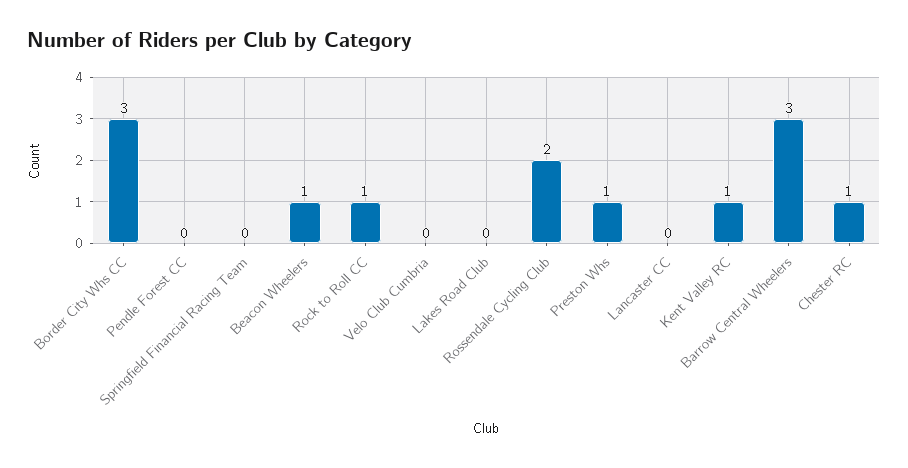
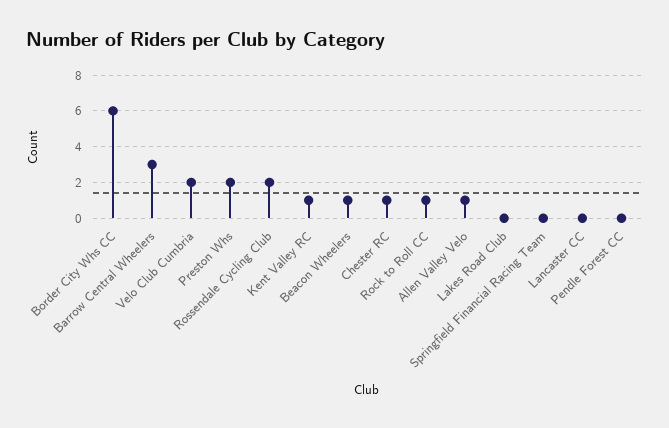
  {
-   "Border City Whs CC": 3,
+   "Border City Whs CC": 6,
    "Pendle Forest CC": 0,
    "Springfield Financial Racing Team": 0,
    "Beacon Wheelers": 1,
    "Rock to Roll CC": 1,
-   "Velo Club Cumbria": 0,
+   "Velo Club Cumbria": 2,
    "Lakes Road Club": 0,
    "Rossendale Cycling Club": 2,
-   "Preston Whs": 1,
+   "Preston Whs": 2,
    "Lancaster CC": 0,
    "Kent Valley RC": 1,
    "Barrow Central Wheelers": 3,
-   "Chester RC": 1
+   "Chester RC": 1,
+   "Allen Valley Velo": 1
  }

